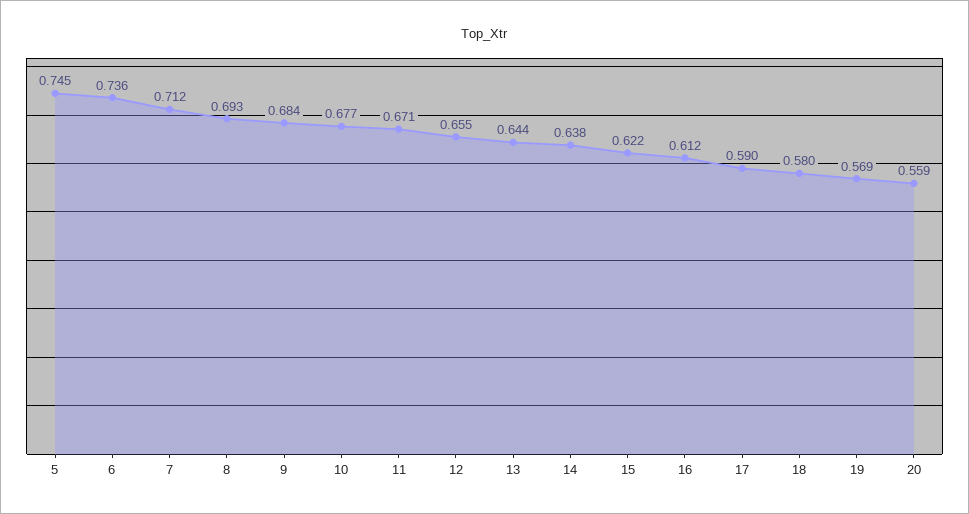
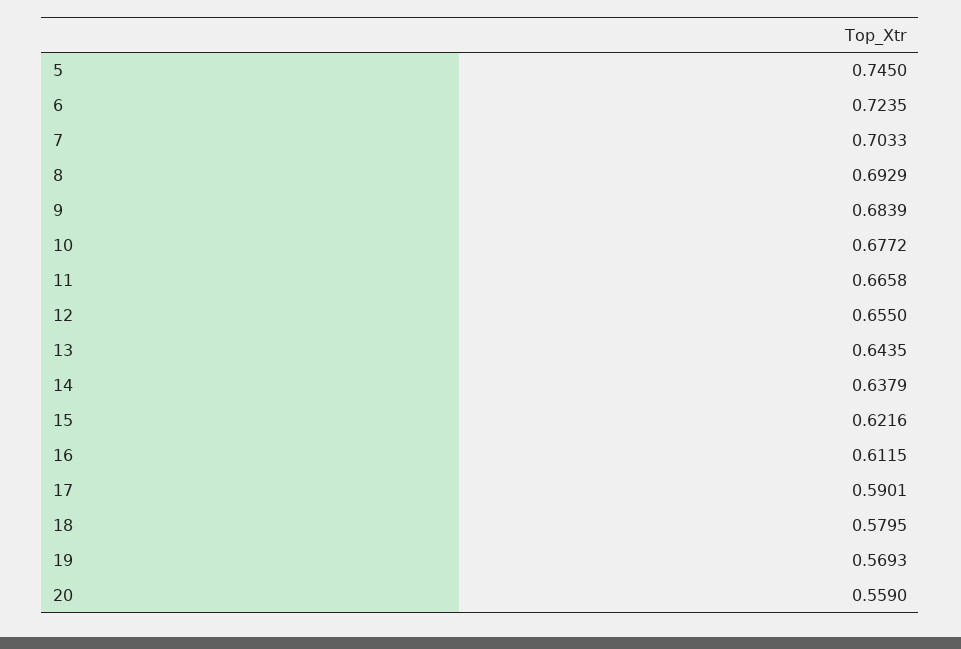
  {
    "5": 0.745,
-   "6": 0.736,
+   "6": 0.7235,
-   "7": 0.712,
+   "7": 0.7033,
    "8": 0.6929,
    "9": 0.6839,
    "10": 0.6772,
-   "11": 0.671,
+   "11": 0.6658,
    "12": 0.655,
    "13": 0.6435,
    "14": 0.6379,
    "15": 0.6216,
    "16": 0.6115,
    "17": 0.5901,
    "18": 0.5795,
    "19": 0.5693,
    "20": 0.559
  }

